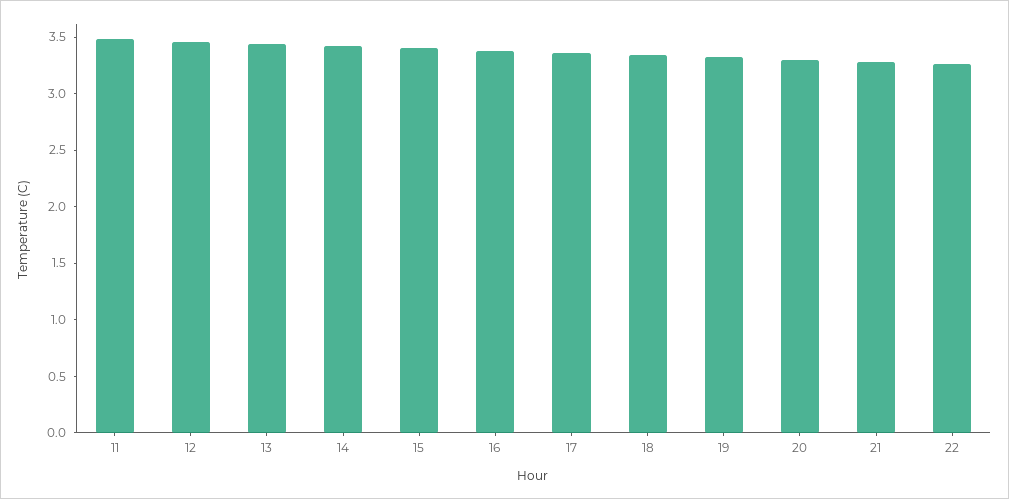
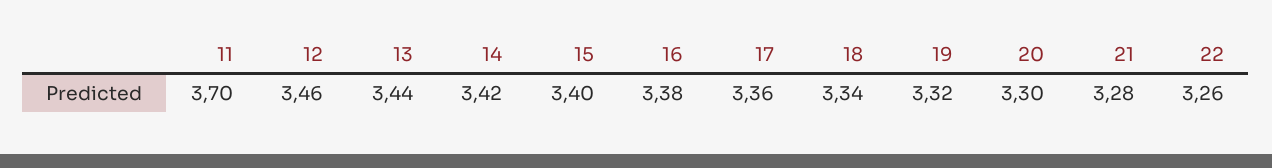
  {
-   "11": 3.5,
+   "11": 3.7,
    "12": 3.46,
    "13": 3.44,
    "14": 3.42,
    "15": 3.4,
    "16": 3.38,
    "17": 3.36,
    "18": 3.34,
    "19": 3.32,
    "20": 3.3,
    "21": 3.28,
    "22": 3.26
  }

